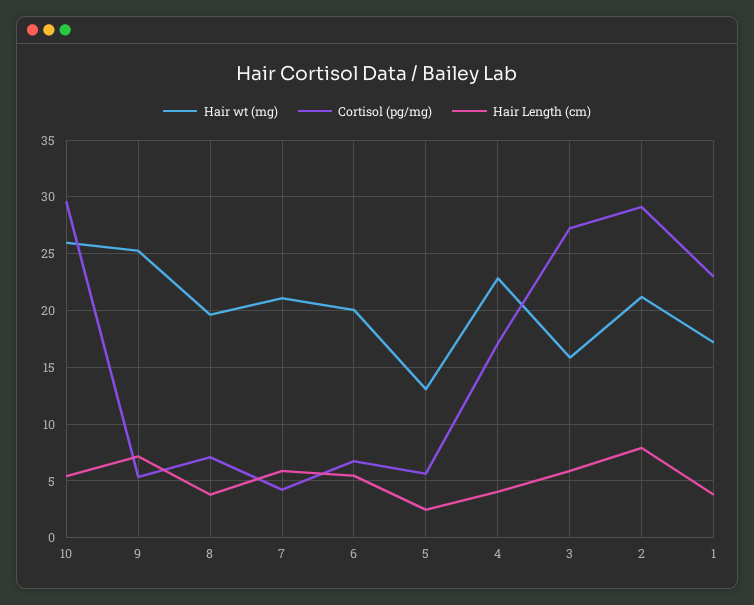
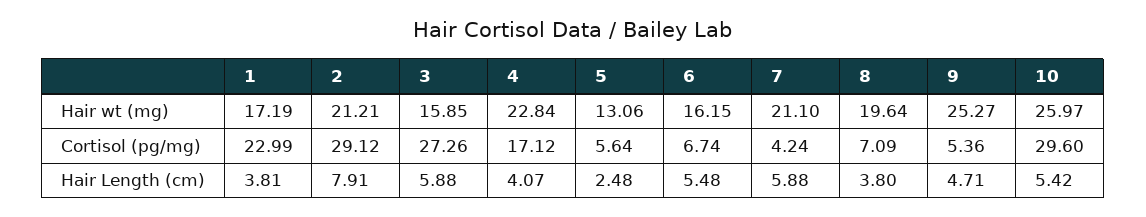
  {
    "Hair wt (mg)": {
      "10": 25.97,
      "9": 25.27,
      "8": 19.64,
      "7": 21.1,
-     "6": 20,
+     "6": 16.15,
      "5": 13.06,
      "4": 22.84,
      "3": 15.85,
      "2": 21.21,
      "1": 17.19
    },
    "Cortisol (pg/mg)": {
      "10": 29.6,
      "9": 5.36,
      "8": 7.09,
      "7": 4.24,
      "6": 6.74,
      "5": 5.64,
      "4": 17.12,
      "3": 27.26,
      "2": 29.12,
      "1": 22.99
    },
    "Hair Length (cm)": {
      "10": 5.42,
-     "9": 7,
+     "9": 4.71,
      "8": 3.8,
      "7": 5.88,
      "6": 5.48,
      "5": 2.48,
      "4": 4.07,
      "3": 5.88,
      "2": 7.91,
      "1": 3.81
    }
  }

